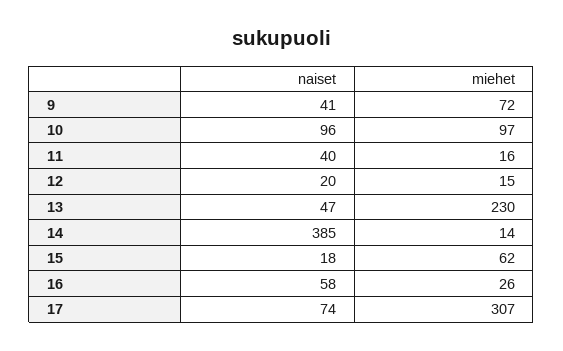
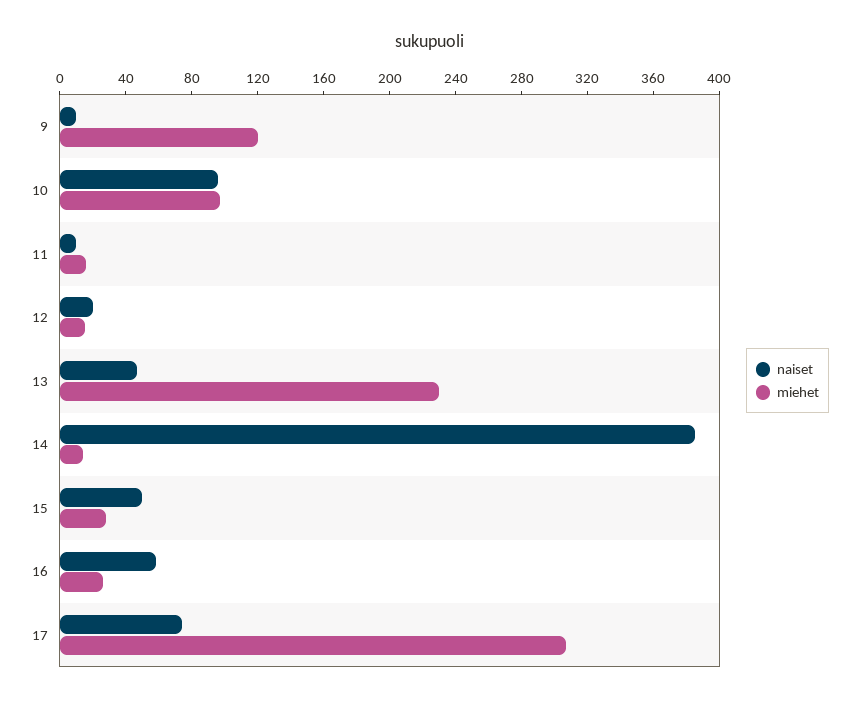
  {
    "naiset": {
-     "9": 41,
+     "9": 10,
      "10": 96,
-     "11": 40,
+     "11": 10,
      "12": 20,
      "13": 47,
      "14": 385,
-     "15": 18,
+     "15": 50,
      "16": 58,
      "17": 74
    },
    "miehet": {
-     "9": 72,
+     "9": 120,
      "10": 97,
      "11": 16,
      "12": 15,
      "13": 230,
      "14": 14,
-     "15": 62,
+     "15": 30,
      "16": 26,
      "17": 307
    }
  }

